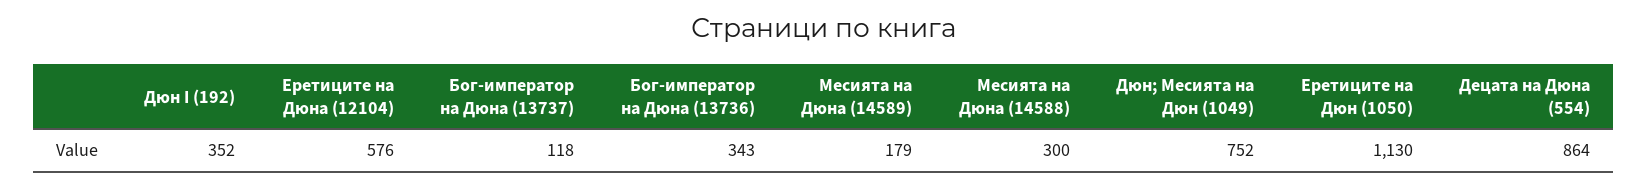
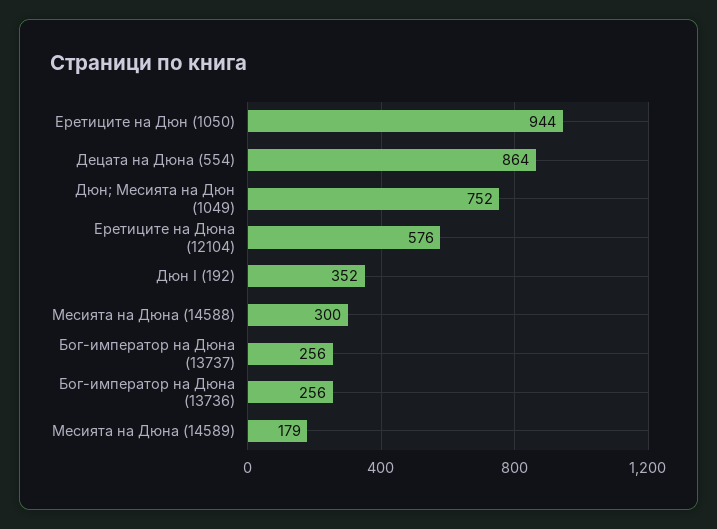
  {
    "Дюн I (192)": 352,
    "Еретиците на Дюна (12104)": 576,
-   "Бог-император на Дюна (13737)": 118,
+   "Бог-император на Дюна (13737)": 256,
-   "Бог-император на Дюна (13736)": 343,
+   "Бог-император на Дюна (13736)": 256,
    "Месията на Дюна (14589)": 179,
    "Месията на Дюна (14588)": 300,
    "Дюн; Месията на Дюн (1049)": 752,
-   "Еретиците на Дюн (1050)": 1130,
+   "Еретиците на Дюн (1050)": 944,
    "Децата на Дюна (554)": 864
  }

